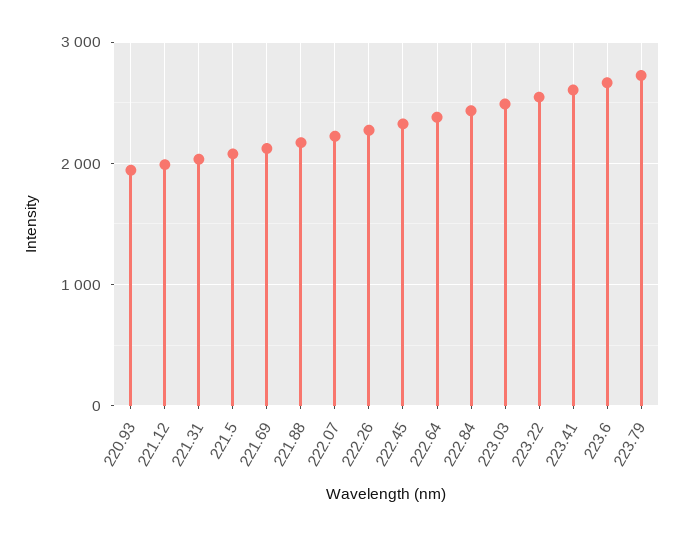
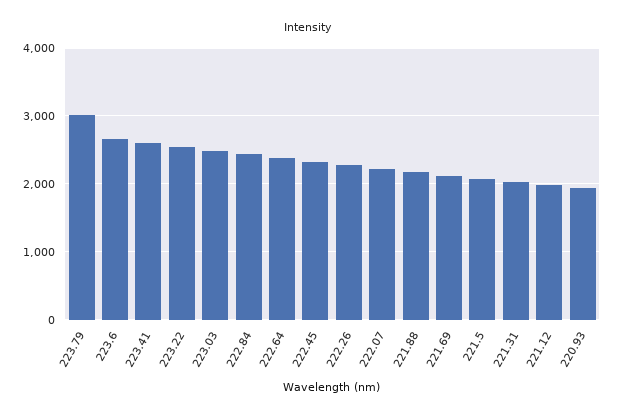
  {
    "220.93": 1900,
    "221.12": 2000,
    "221.31": 2000,
    "221.5": 2100,
    "221.69": 2100,
    "221.88": 2200,
    "222.07": 2200,
    "222.26": 2300,
    "222.45": 2300,
    "222.64": 2400,
    "222.84": 2400,
    "223.03": 2500,
    "223.22": 2500,
    "223.41": 2600,
    "223.6": 2700,
-   "223.79": 2700
+   "223.79": 3000
  }

